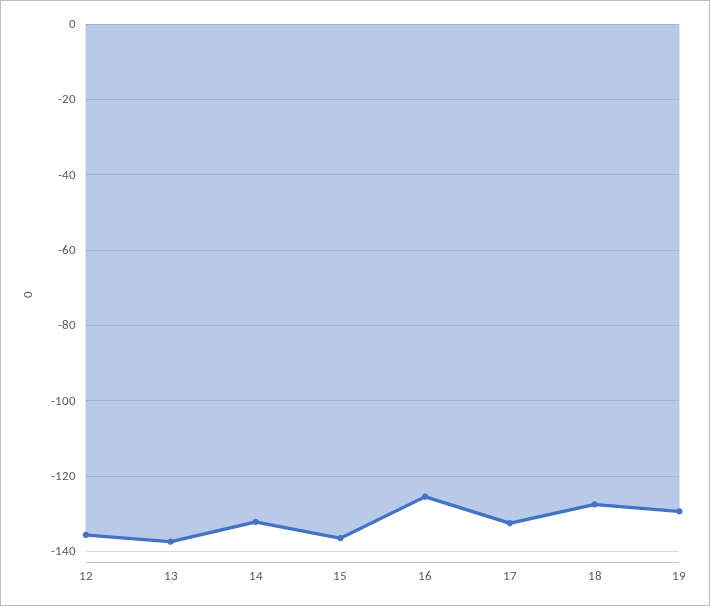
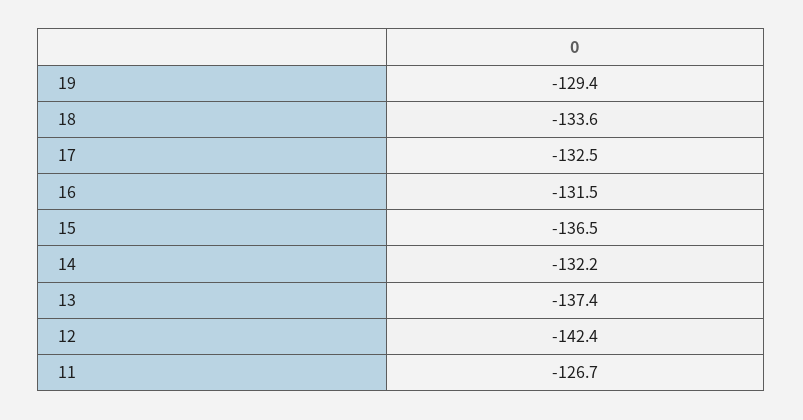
  {
-   "12": -136,
+   "12": -142.4,
    "13": -137.4,
    "14": -132.2,
    "15": -136.5,
-   "16": -126,
+   "16": -131.5,
    "17": -132.5,
-   "18": -128,
+   "18": -133.6,
-   "19": -129.4
+   "19": -129.4,
+   "11": -126.7
  }

